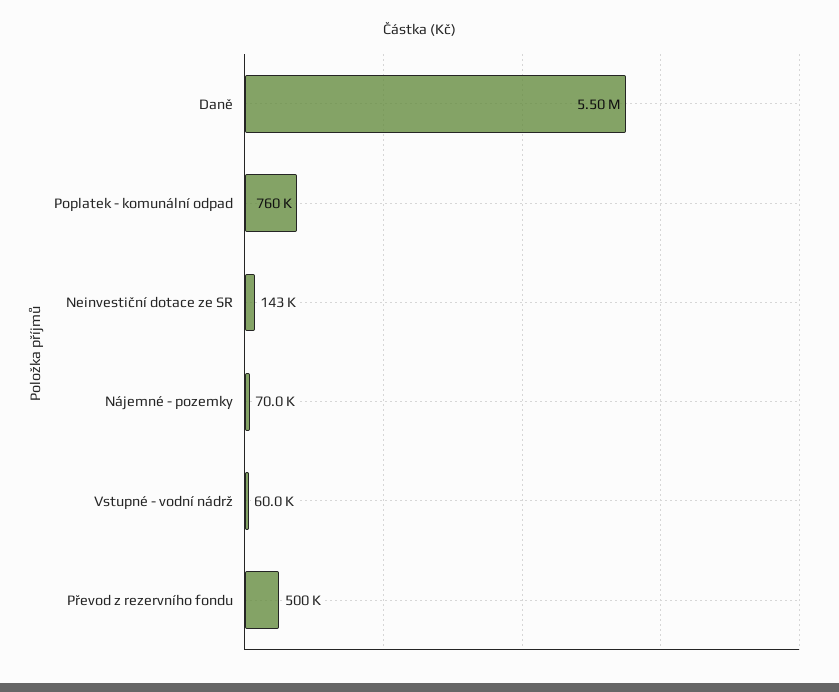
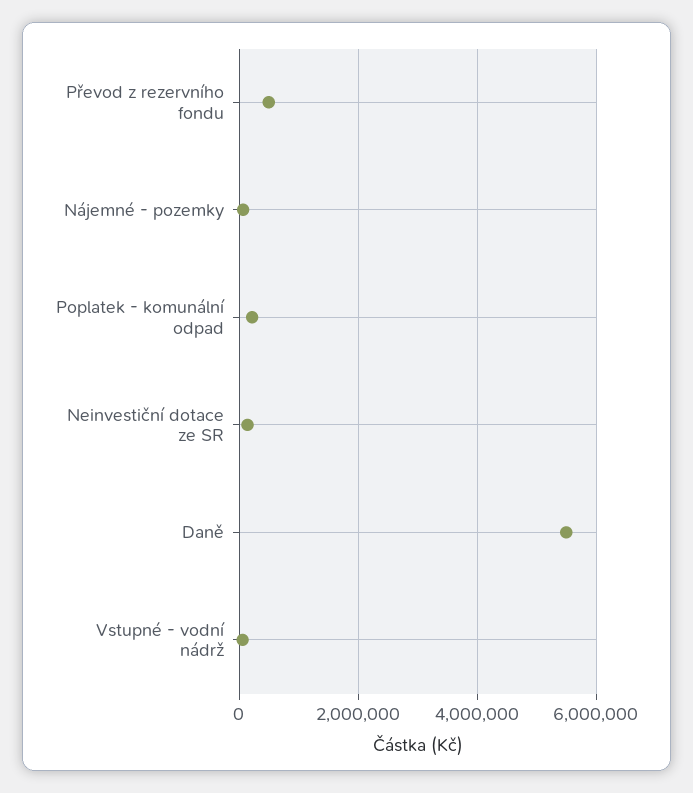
  {
    "Daně": 5500000,
-   "Poplatek - komunální odpad": 760000,
+   "Poplatek - komunální odpad": 200000,
    "Neinvestiční dotace ze SR": 143000,
    "Nájemné - pozemky": 70000,
    "Vstupné - vodní nádrž": 60000,
    "Převod z rezervního fondu": 500000
  }

